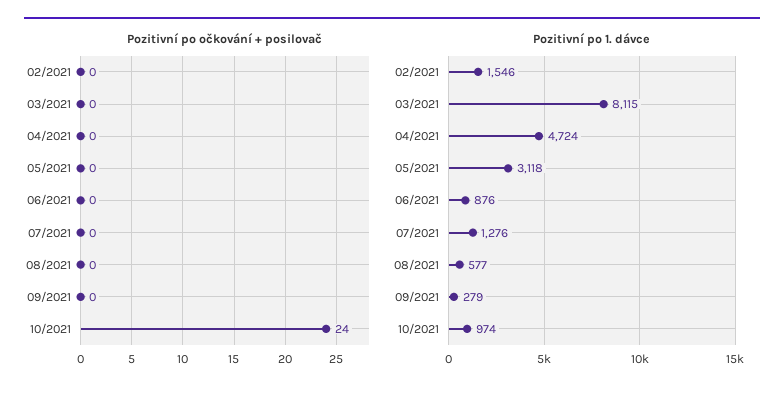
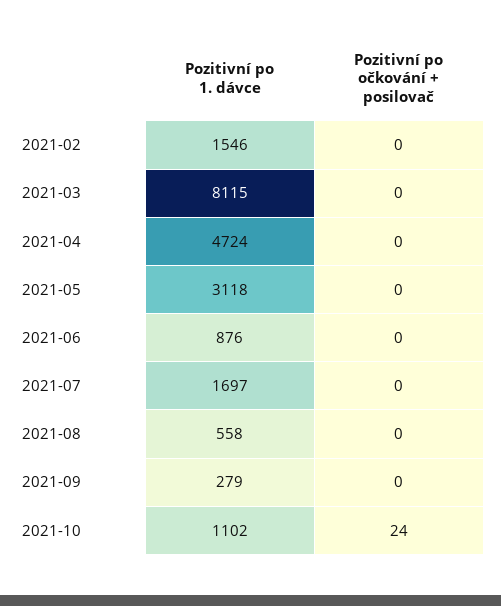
  {
    "Pozitivní po očkování + posilovač": {
      "02/2021": 0,
      "03/2021": 0,
      "04/2021": 0,
      "05/2021": 0,
      "06/2021": 0,
      "07/2021": 0,
      "08/2021": 0,
      "09/2021": 0,
      "10/2021": 24
    },
    "Pozitivní po 1. dávce": {
      "02/2021": 1546,
      "03/2021": 8115,
      "04/2021": 4724,
      "05/2021": 3118,
      "06/2021": 876,
-     "07/2021": 1276,
+     "07/2021": 1697,
-     "08/2021": 577,
+     "08/2021": 558,
      "09/2021": 279,
-     "10/2021": 974
+     "10/2021": 1102
    }
  }

